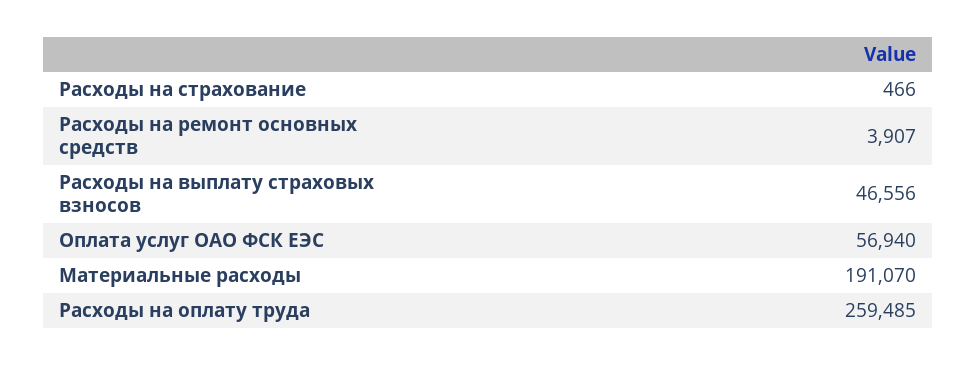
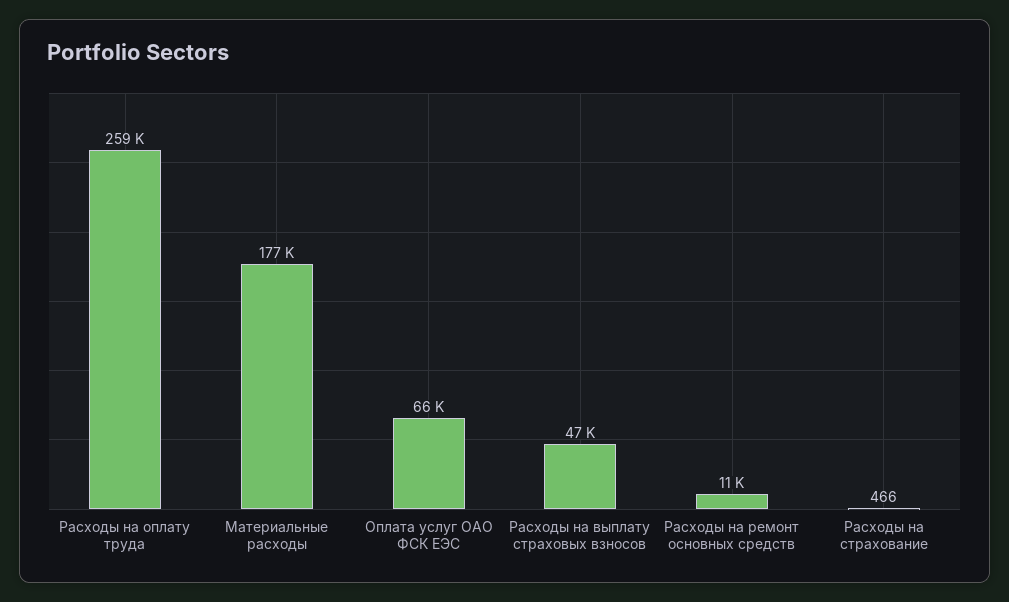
  {
    "Расходы на страхование": 466,
-   "Расходы на ремонт основных средств": 3907,
+   "Расходы на ремонт основных средств": 11000,
    "Расходы на выплату страховых взносов": 46556,
-   "Оплата услуг ОАО ФСК ЕЭС": 56940,
+   "Оплата услуг ОАО ФСК ЕЭС": 66000,
-   "Материальные расходы": 191070,
+   "Материальные расходы": 177000,
    "Расходы на оплату труда": 259485
  }

